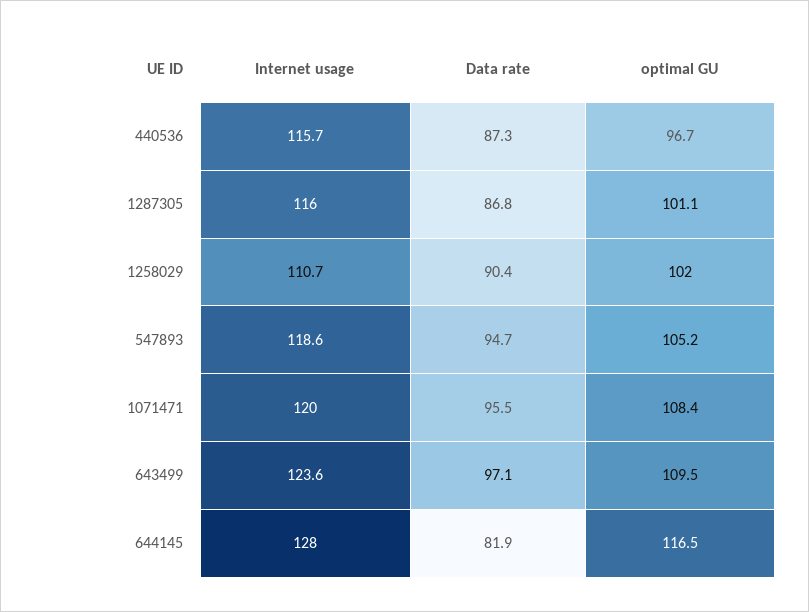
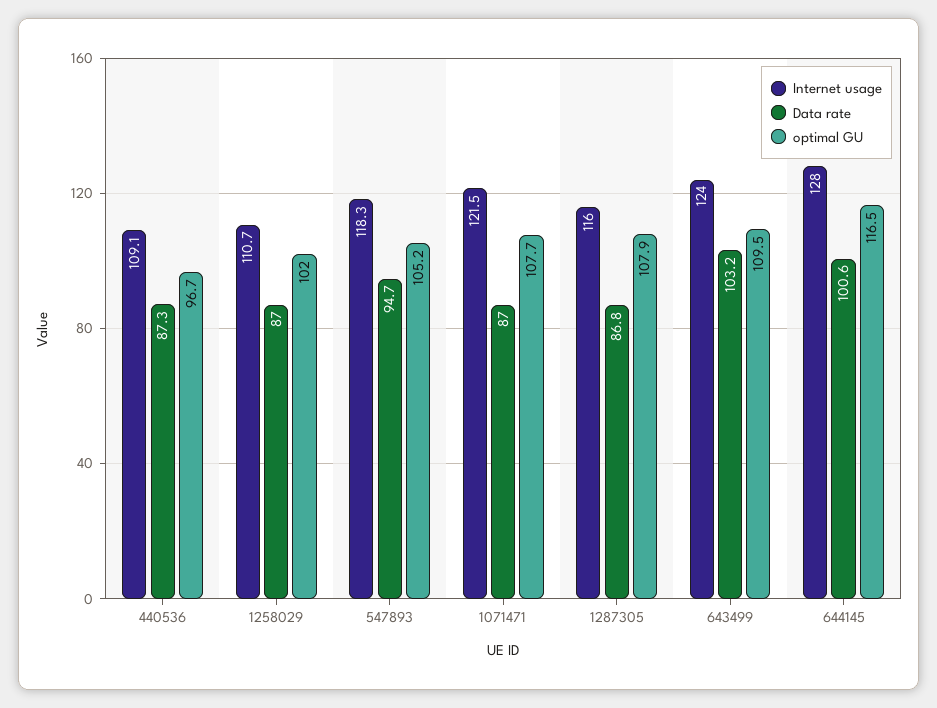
  {
    "Internet usage": {
-     "440536": 115.7,
+     "440536": 109.1,
      "1287305": 116,
      "1258029": 110.7,
-     "547893": 118.6,
+     "547893": 118.3,
-     "1071471": 120,
+     "1071471": 121.5,
-     "643499": 123.6,
+     "643499": 124,
      "644145": 128
    },
    "Data rate": {
      "440536": 87.3,
      "1287305": 86.8,
-     "1258029": 90.4,
+     "1258029": 87,
      "547893": 94.7,
-     "1071471": 95.5,
+     "1071471": 87,
-     "643499": 97.1,
+     "643499": 103.2,
-     "644145": 81.9
+     "644145": 100.6
    },
    "optimal GU": {
      "440536": 96.7,
-     "1287305": 101.1,
+     "1287305": 107.9,
      "1258029": 102,
      "547893": 105.2,
-     "1071471": 108.4,
+     "1071471": 107.7,
      "643499": 109.5,
      "644145": 116.5
    }
  }

